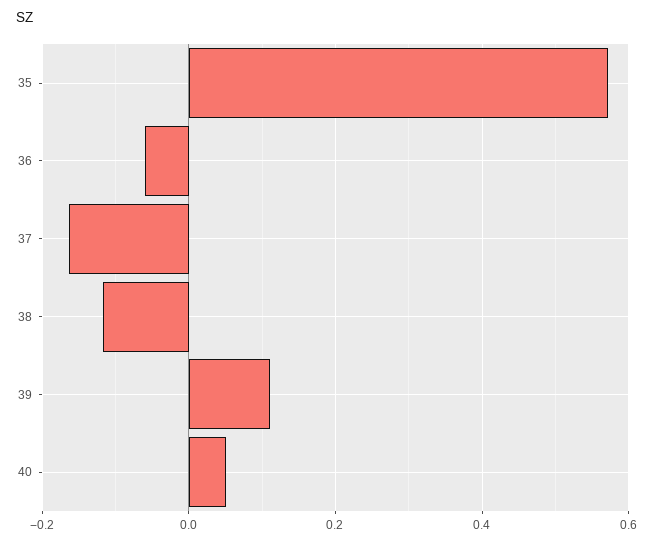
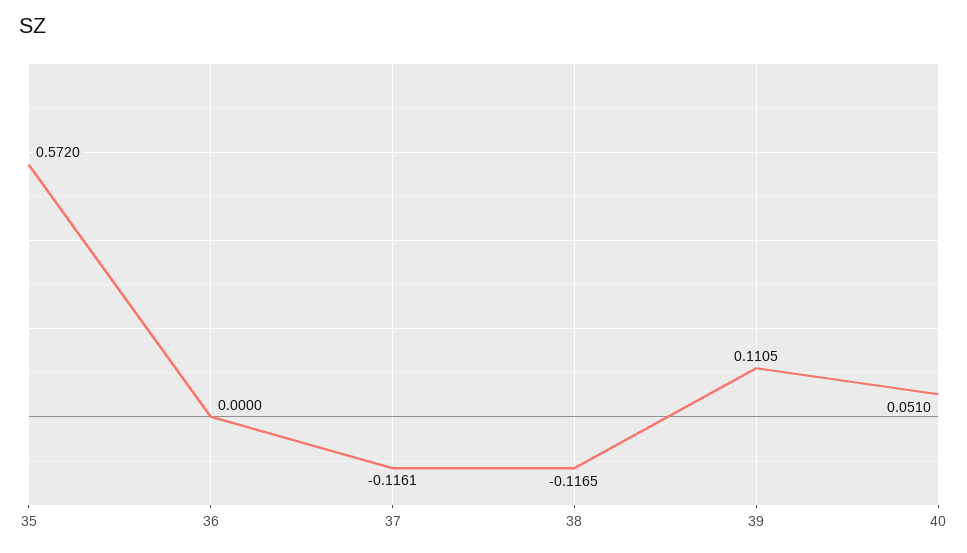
  {
    "35": 0.572,
-   "36": -0.06,
+   "36": 0,
-   "37": -0.16,
+   "37": -0.1161,
    "38": -0.1165,
    "39": 0.1105,
    "40": 0.051
  }

